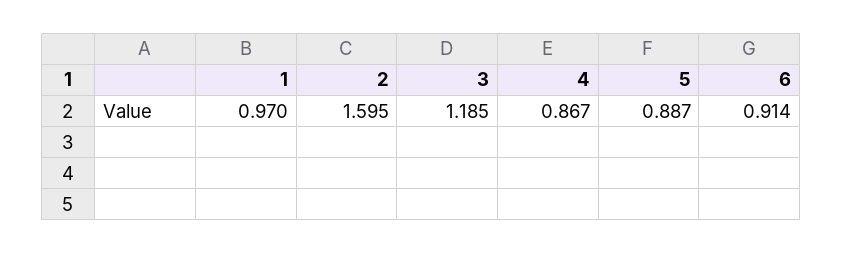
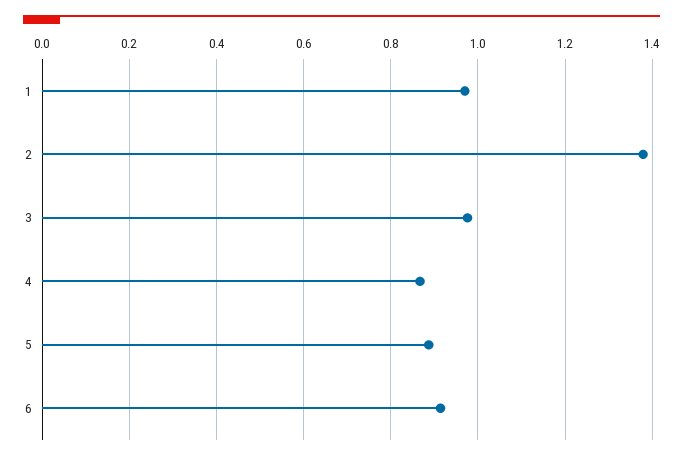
  {
    "1": 0.97,
-   "2": 1.595,
+   "2": 1.38,
-   "3": 1.185,
+   "3": 0.98,
    "4": 0.867,
    "5": 0.887,
    "6": 0.914
  }

